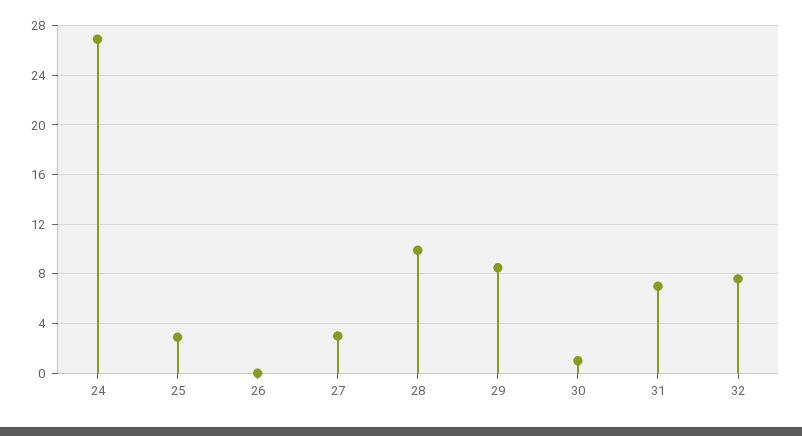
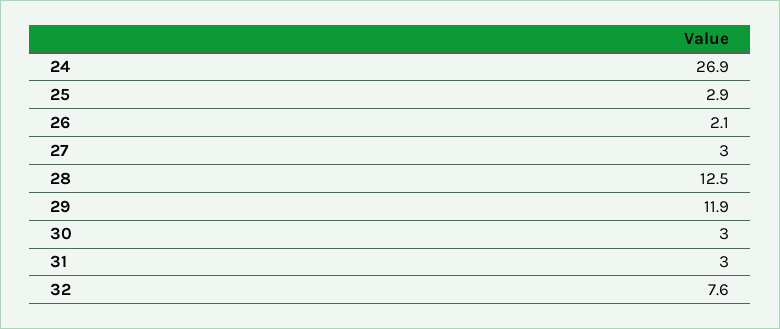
  {
    "24": 26.9,
    "25": 2.9,
-   "26": 0,
+   "26": 2.1,
    "27": 3,
-   "28": 10,
+   "28": 12.5,
-   "29": 8.5,
+   "29": 11.9,
-   "30": 1,
+   "30": 3,
-   "31": 7,
+   "31": 3,
    "32": 7.6
  }

